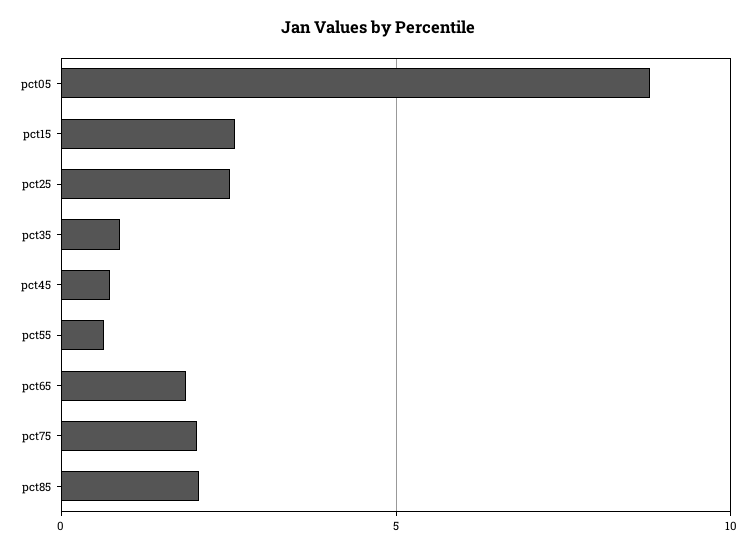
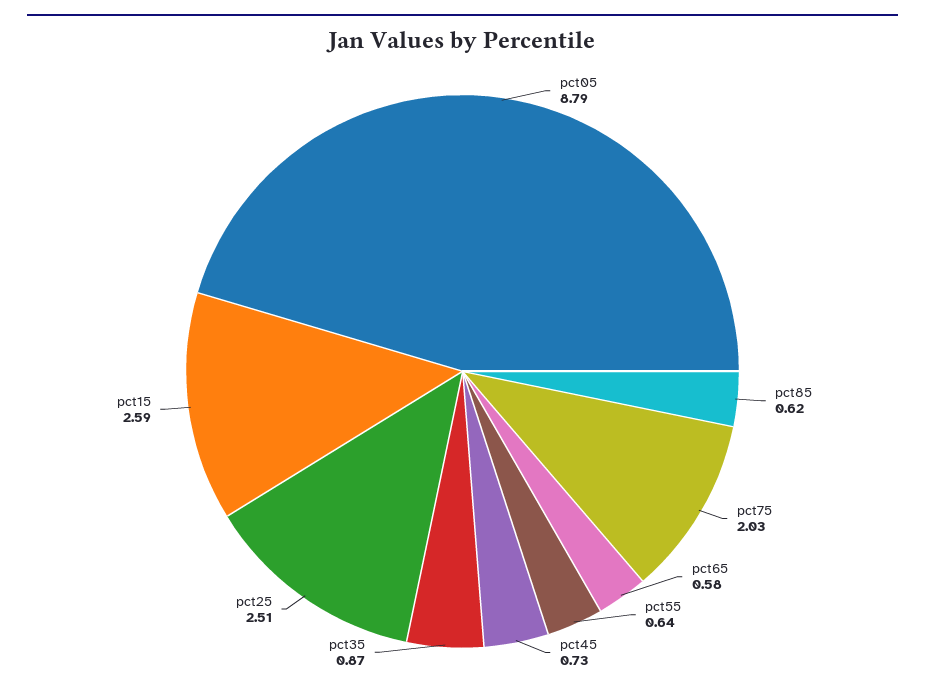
  {
    "pct05": 8.79,
    "pct15": 2.59,
    "pct25": 2.51,
    "pct35": 0.87,
    "pct45": 0.73,
    "pct55": 0.64,
-   "pct65": 2,
+   "pct65": 0.58,
    "pct75": 2.03,
-   "pct85": 2
+   "pct85": 0.62
  }

